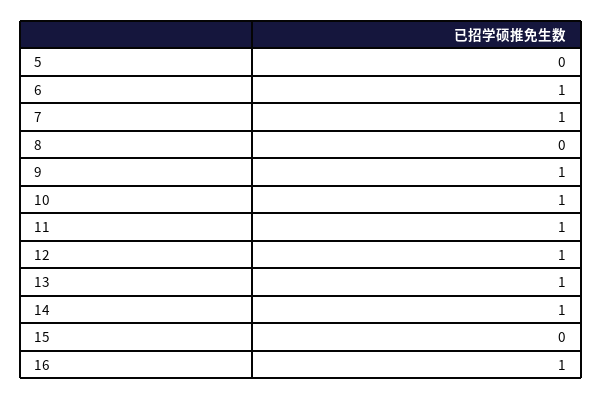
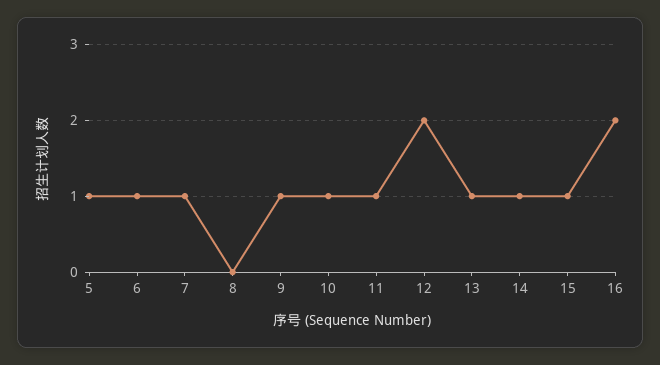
  {
-   "5": 0,
+   "5": 1,
    "6": 1,
    "7": 1,
    "8": 0,
    "9": 1,
    "10": 1,
    "11": 1,
-   "12": 1,
+   "12": 2,
    "13": 1,
    "14": 1,
-   "15": 0,
+   "15": 1,
-   "16": 1
+   "16": 2
  }

